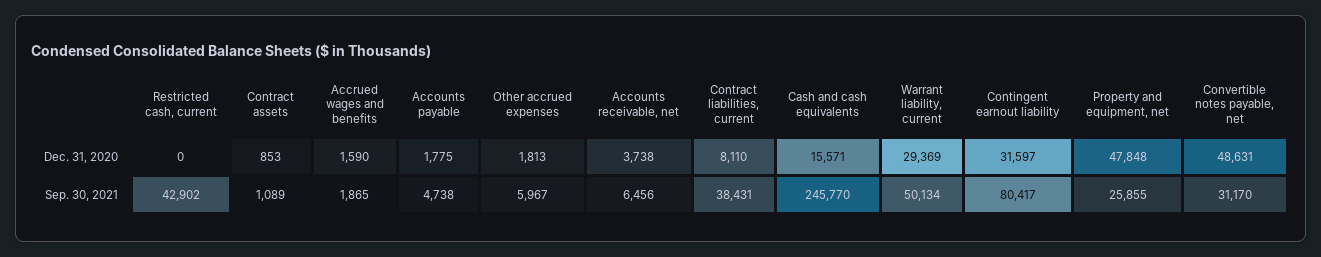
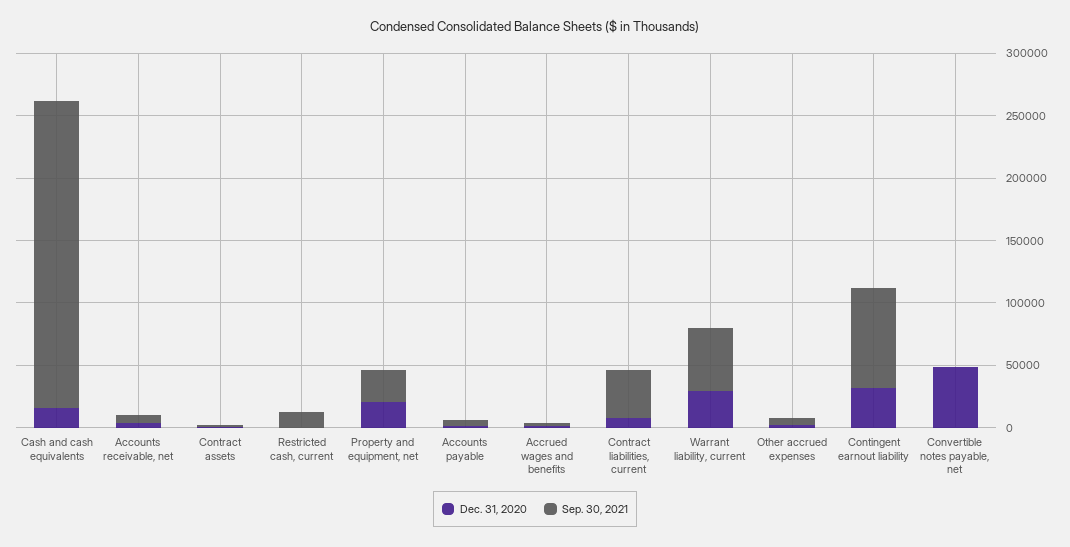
  {
    "Dec. 31, 2020": {
      "Restricted cash, current": 0,
      "Contract assets": 853,
      "Accrued wages and benefits": 1590,
      "Accounts payable": 1775,
      "Other accrued expenses": 1813,
      "Accounts receivable, net": 3738,
      "Contract liabilities, current": 8110,
      "Cash and cash equivalents": 15571,
      "Warrant liability, current": 29369,
      "Contingent earnout liability": 31597,
-     "Property and equipment, net": 47848,
+     "Property and equipment, net": 20000,
      "Convertible notes payable, net": 48631
    },
    "Sep. 30, 2021": {
-     "Restricted cash, current": 42902,
+     "Restricted cash, current": 10000,
      "Contract assets": 1089,
      "Accrued wages and benefits": 1865,
      "Accounts payable": 4738,
      "Other accrued expenses": 5967,
      "Accounts receivable, net": 6456,
      "Contract liabilities, current": 38431,
      "Cash and cash equivalents": 245770,
      "Warrant liability, current": 50134,
      "Contingent earnout liability": 80417,
      "Property and equipment, net": 25855,
-     "Convertible notes payable, net": 31170
+     "Convertible notes payable, net": 0
    }
  }

